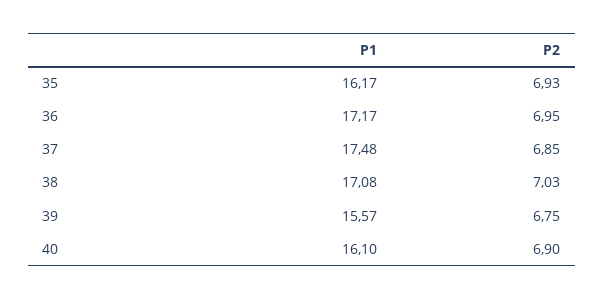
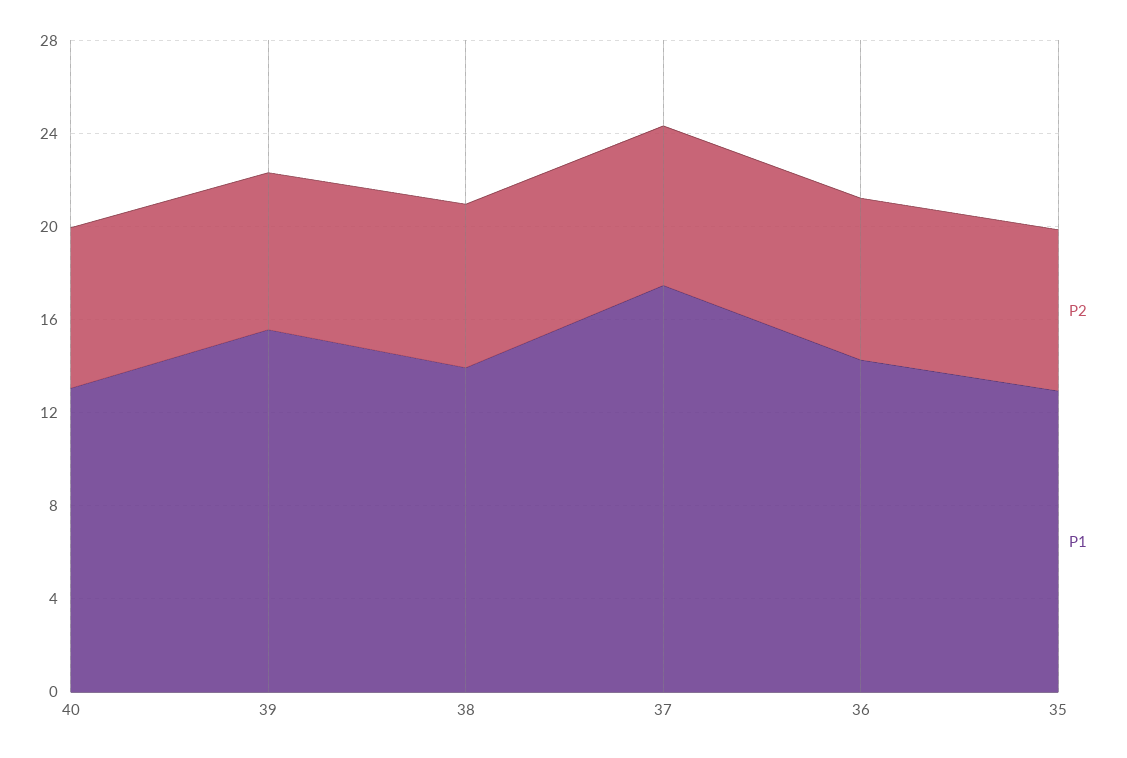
  {
    "P1": {
-     "35": 16.17,
+     "35": 13,
-     "36": 17.17,
+     "36": 14,
      "37": 17.48,
-     "38": 17.08,
+     "38": 14,
      "39": 15.57,
-     "40": 16.1
+     "40": 13
    },
    "P2": {
      "35": 6.93,
      "36": 6.95,
      "37": 6.85,
      "38": 7.03,
      "39": 6.75,
      "40": 6.9
    }
  }

